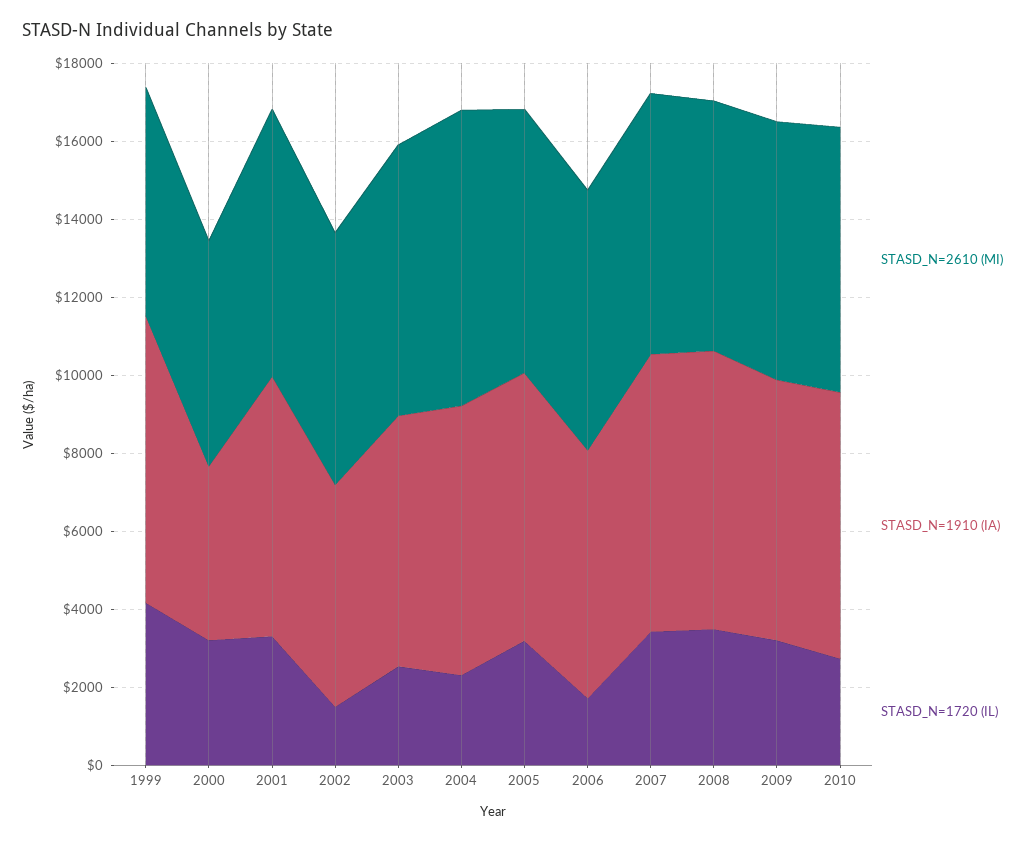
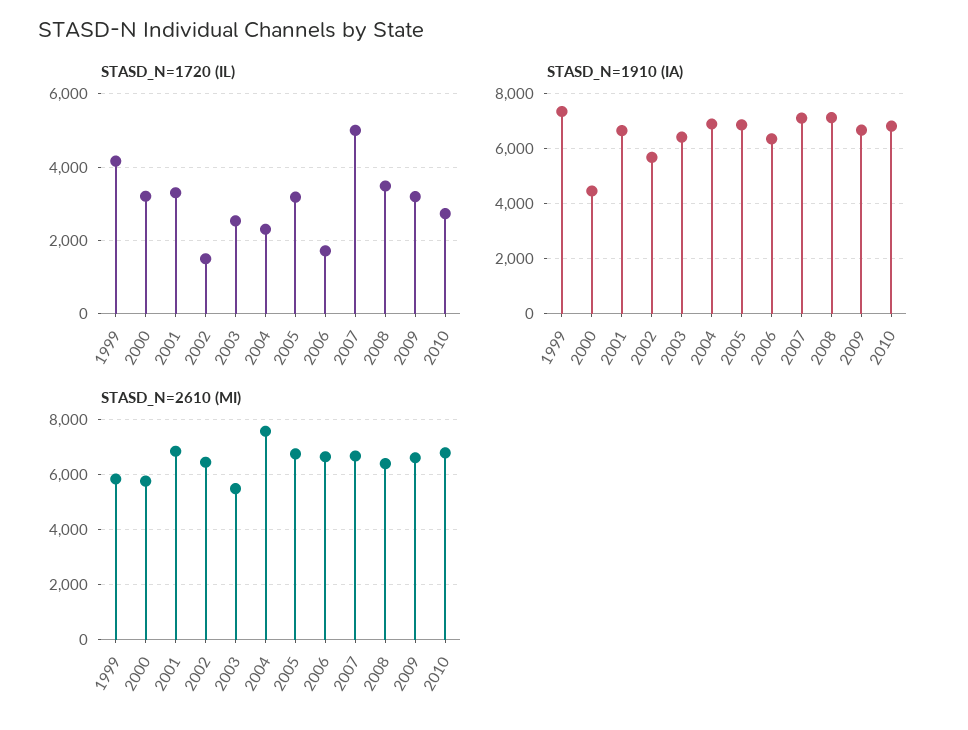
  {
    "STASD_N=2610 (MI)": {
      "1999": 5750,
      "2000": 5750,
      "2001": 6750,
      "2002": 6500,
-     "2003": 7000,
+     "2003": 5500,
      "2004": 7500,
      "2005": 6750,
      "2006": 6750,
      "2007": 6750,
      "2008": 6500,
      "2009": 6500,
      "2010": 6750
    },
    "STASD_N=1910 (IA)": {
      "1999": 7250,
      "2000": 4500,
      "2001": 6750,
      "2002": 5750,
      "2003": 6500,
      "2004": 7000,
      "2005": 7000,
      "2006": 6250,
      "2007": 7000,
      "2008": 7250,
      "2009": 6750,
      "2010": 6750
    },
    "STASD_N=1720 (IL)": {
      "1999": 4200,
      "2000": 3200,
      "2001": 3400,
      "2002": 1400,
      "2003": 2600,
      "2004": 2400,
      "2005": 3200,
      "2006": 1800,
-     "2007": 3500,
+     "2007": 5000,
      "2008": 3400,
      "2009": 3200,
      "2010": 2800
    }
  }

